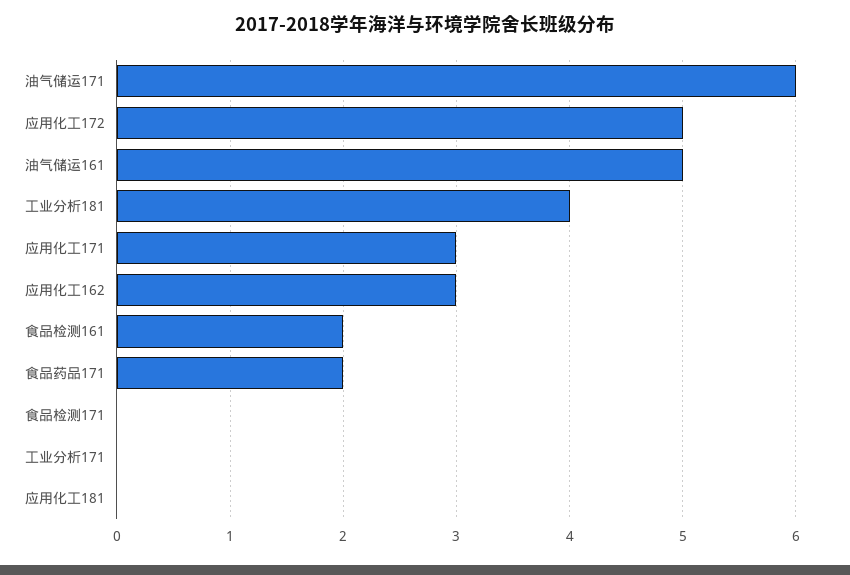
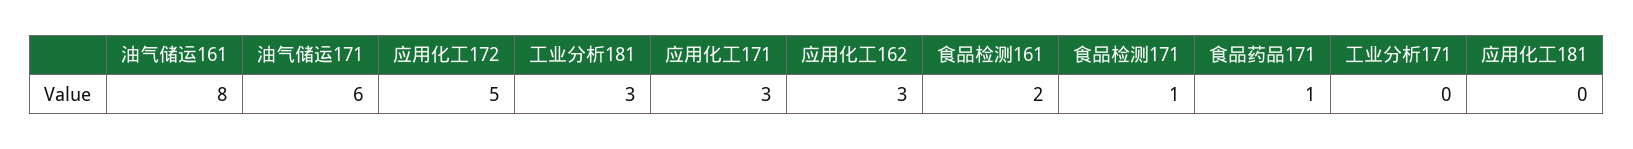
  {
    "油气储运171": 6,
    "应用化工172": 5,
-   "油气储运161": 5,
+   "油气储运161": 8,
-   "工业分析181": 4,
+   "工业分析181": 3,
    "应用化工171": 3,
    "应用化工162": 3,
    "食品检测161": 2,
-   "食品药品171": 2,
+   "食品药品171": 1,
-   "食品检测171": 0,
+   "食品检测171": 1,
    "工业分析171": 0,
    "应用化工181": 0
  }

